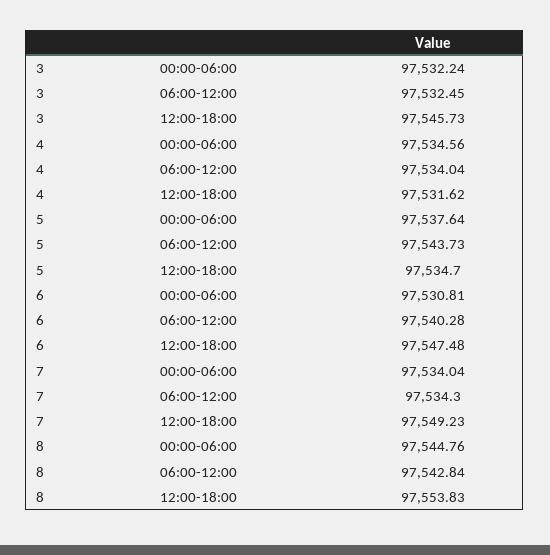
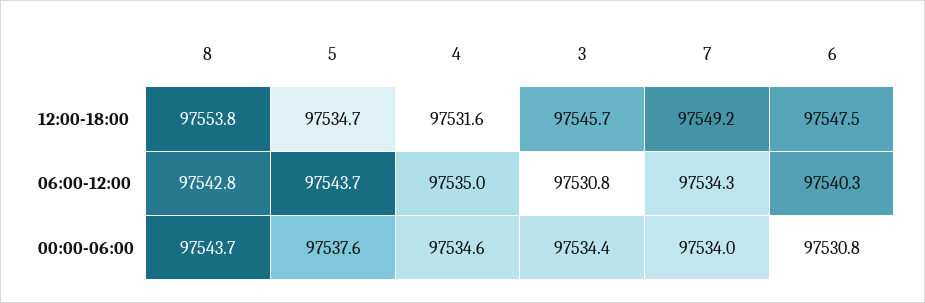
  {
    "3": {
-     "00:00-06:00": 97532.24,
+     "00:00-06:00": 97534.4,
-     "06:00-12:00": 97532.45,
+     "06:00-12:00": 97530.8,
      "12:00-18:00": 97545.73
    },
    "4": {
      "00:00-06:00": 97534.56,
-     "06:00-12:00": 97534.04,
+     "06:00-12:00": 97535,
      "12:00-18:00": 97531.62
    },
    "5": {
      "00:00-06:00": 97537.64,
      "06:00-12:00": 97543.73,
      "12:00-18:00": 97534.7
    },
    "6": {
      "00:00-06:00": 97530.81,
      "06:00-12:00": 97540.28,
      "12:00-18:00": 97547.48
    },
    "7": {
      "00:00-06:00": 97534.04,
      "06:00-12:00": 97534.3,
      "12:00-18:00": 97549.23
    },
    "8": {
-     "00:00-06:00": 97544.76,
+     "00:00-06:00": 97543.7,
      "06:00-12:00": 97542.84,
      "12:00-18:00": 97553.83
    }
  }

